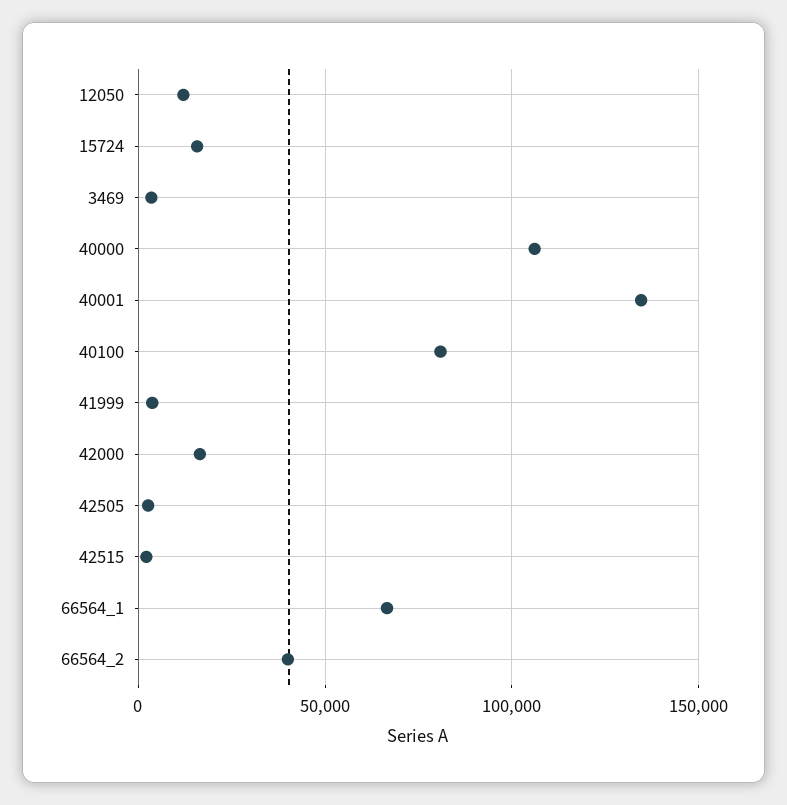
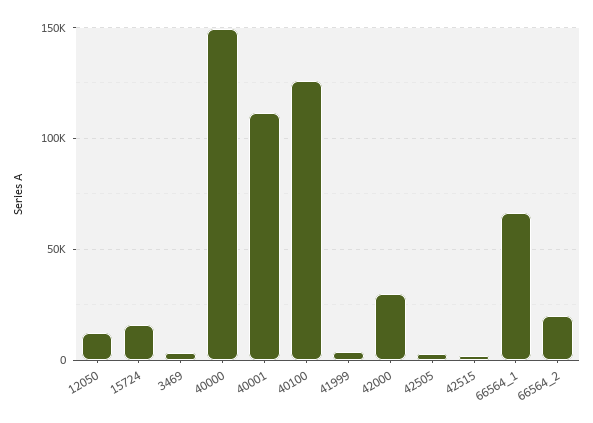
  {
    "12050": 10000,
    "15724": 15000,
    "3469": 5000,
-   "40000": 105000,
+   "40000": 150000,
-   "40001": 135000,
+   "40001": 110000,
-   "40100": 80000,
+   "40100": 125000,
    "41999": 5000,
-   "42000": 15000,
+   "42000": 30000,
    "42505": 5000,
    "42515": 0,
    "66564_1": 65000,
-   "66564_2": 40000
+   "66564_2": 20000
  }

